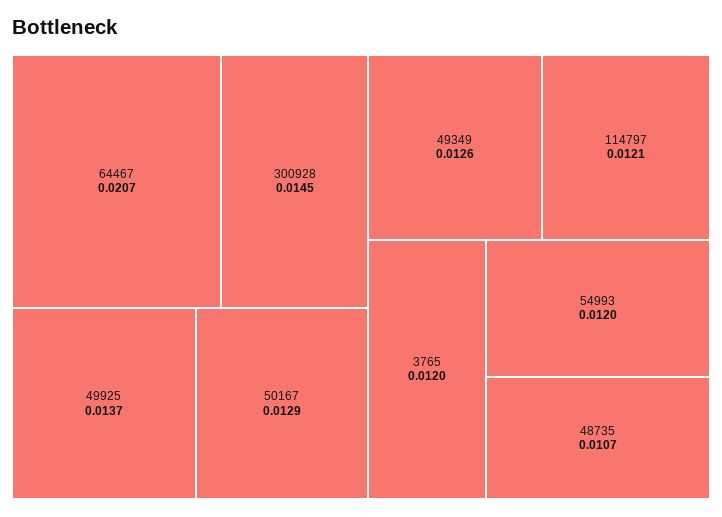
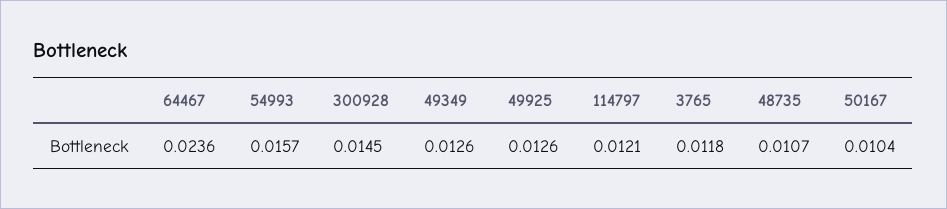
  {
-   "64467": 0.0207,
+   "64467": 0.0236,
    "300928": 0.0145,
-   "49925": 0.0137,
+   "49925": 0.0126,
-   "50167": 0.0129,
+   "50167": 0.0104,
    "49349": 0.0126,
    "114797": 0.0121,
-   "3765": 0.012,
+   "3765": 0.0118,
-   "54993": 0.012,
+   "54993": 0.0157,
    "48735": 0.0107
  }

